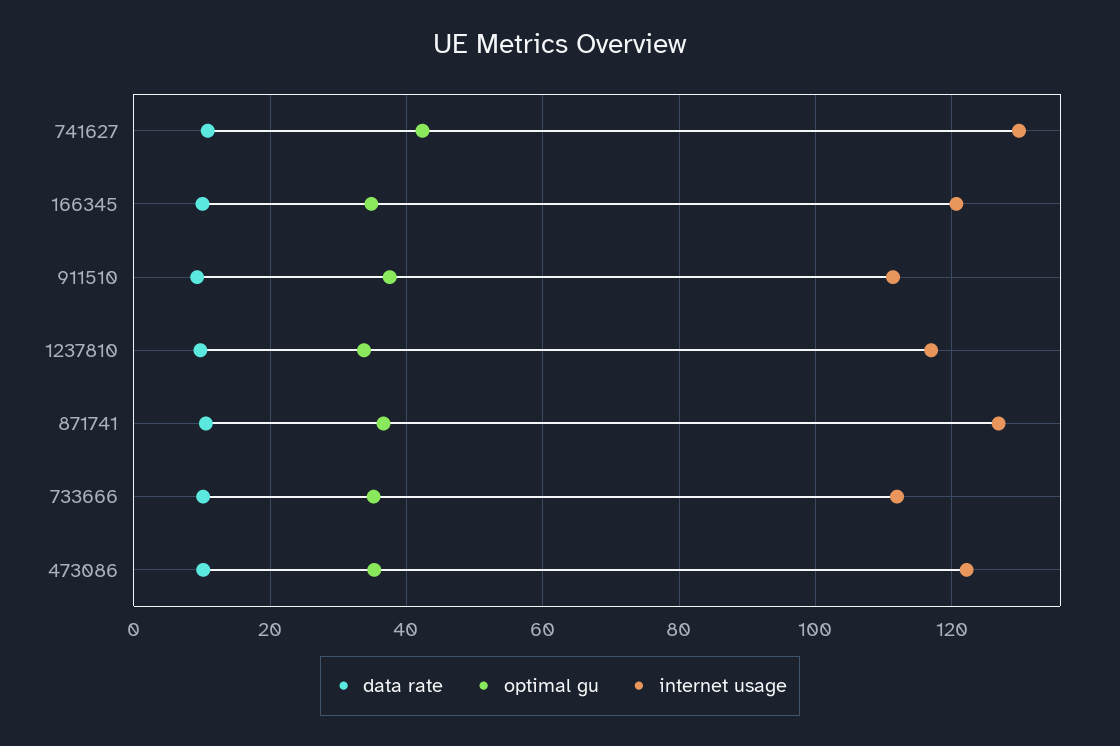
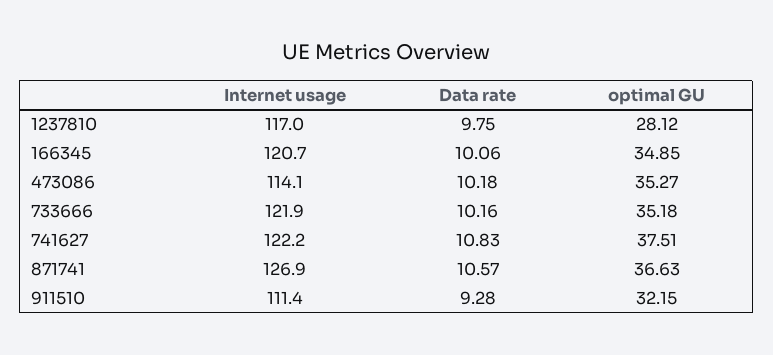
  {
    "data rate": {
      "741627": 10.83,
      "166345": 10.06,
      "911510": 9.28,
      "1237810": 9.75,
      "871741": 10.57,
      "733666": 10.16,
      "473086": 10.18
    },
    "optimal gu": {
-     "741627": 42,
+     "741627": 37.51,
      "166345": 34.85,
-     "911510": 38,
+     "911510": 32.15,
-     "1237810": 34,
+     "1237810": 28.12,
      "871741": 36.63,
      "733666": 35.18,
      "473086": 35.27
    },
    "internet usage": {
-     "741627": 130,
+     "741627": 122.2,
      "166345": 120.7,
      "911510": 111.4,
      "1237810": 117,
      "871741": 126.9,
-     "733666": 112,
+     "733666": 121.9,
-     "473086": 122
+     "473086": 114.1
    }
  }

